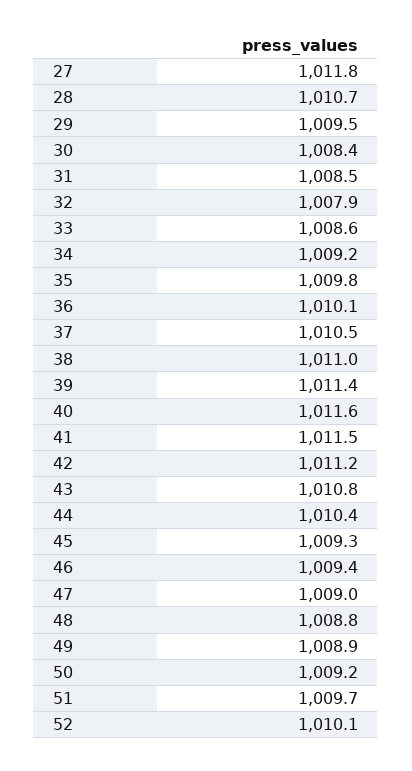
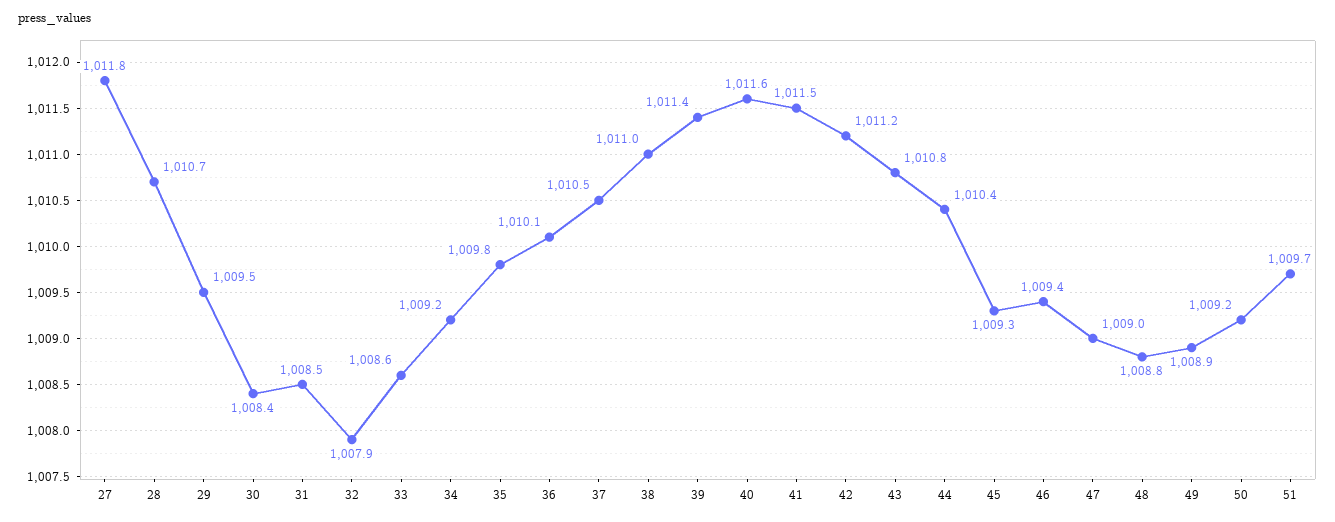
  {
    "27": 1011.8,
    "28": 1010.7,
    "29": 1009.5,
    "30": 1008.4,
    "31": 1008.5,
    "32": 1007.9,
    "33": 1008.6,
    "34": 1009.2,
    "35": 1009.8,
    "36": 1010.1,
    "37": 1010.5,
    "38": 1011,
    "39": 1011.4,
    "40": 1011.6,
    "41": 1011.5,
    "42": 1011.2,
    "43": 1010.8,
    "44": 1010.4,
    "45": 1009.3,
    "46": 1009.4,
    "47": 1009,
    "48": 1008.8,
    "49": 1008.9,
    "50": 1009.2,
-   "51": 1009.7,
+   "51": 1009.7
-   "52": 1010.1
  }

